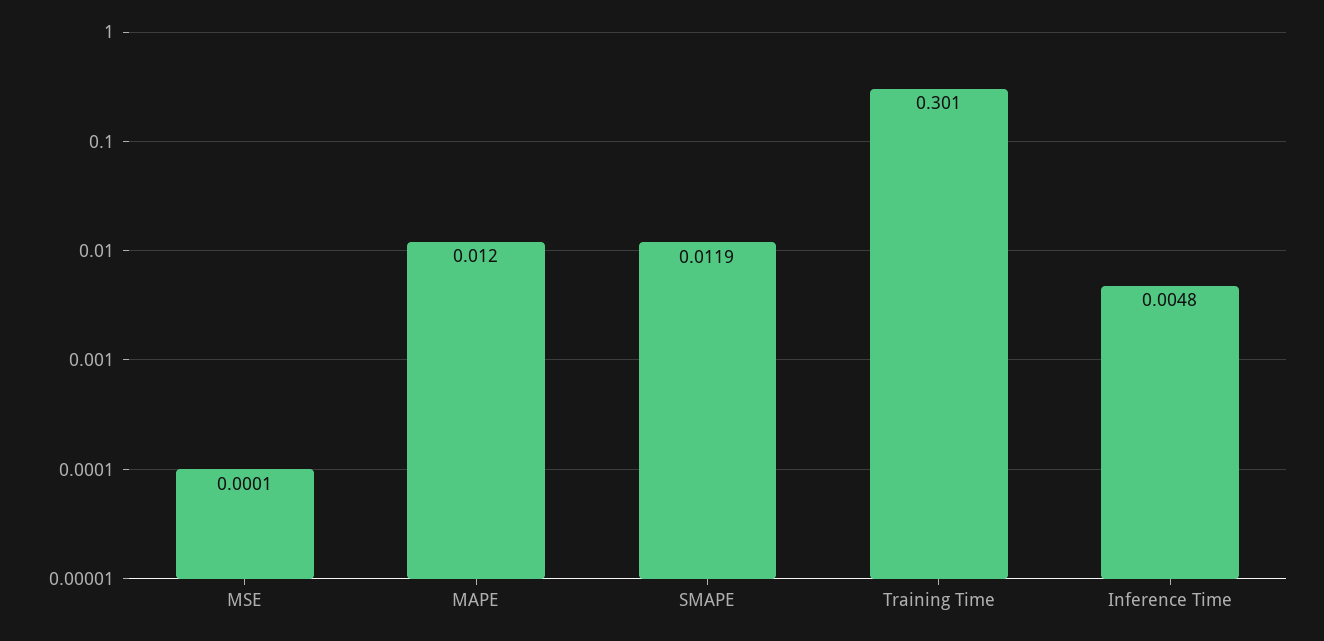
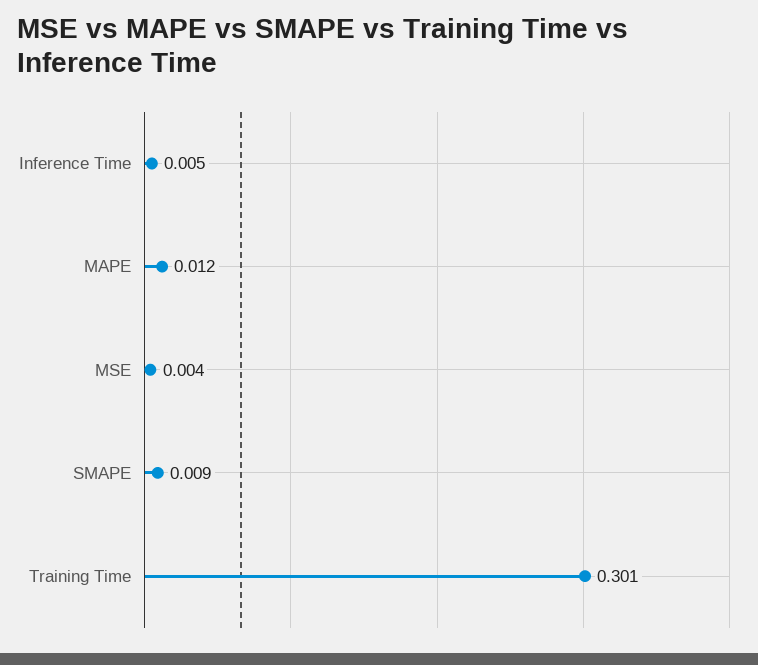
  {
-   "MSE": 0.0001,
+   "MSE": 0.004,
    "MAPE": 0.012,
-   "SMAPE": 0.0119,
+   "SMAPE": 0.009,
    "Training Time": 0.301,
    "Inference Time": 0.0048
  }

